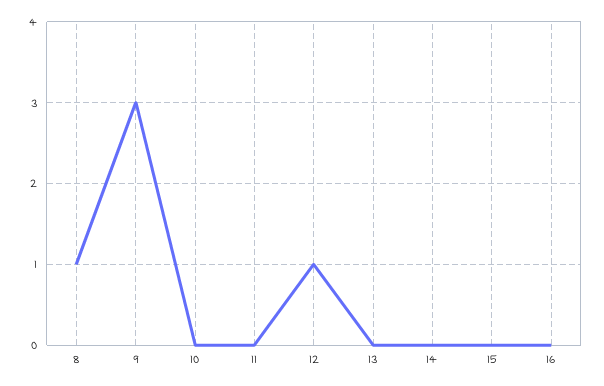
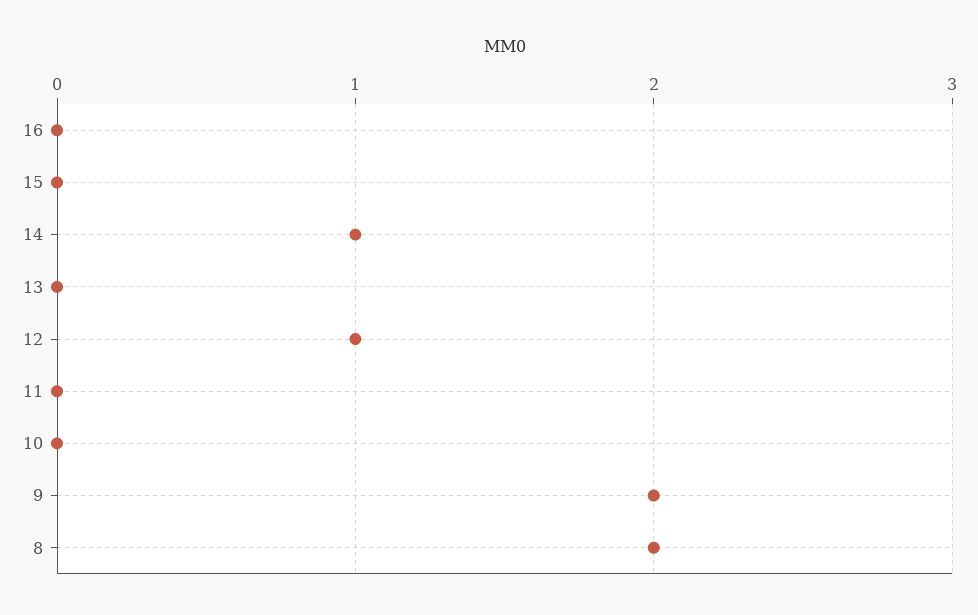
  {
-   "8": 1,
+   "8": 2,
-   "9": 3,
+   "9": 2,
    "10": 0,
    "11": 0,
    "12": 1,
    "13": 0,
-   "14": 0,
+   "14": 1,
    "15": 0,
    "16": 0
  }

